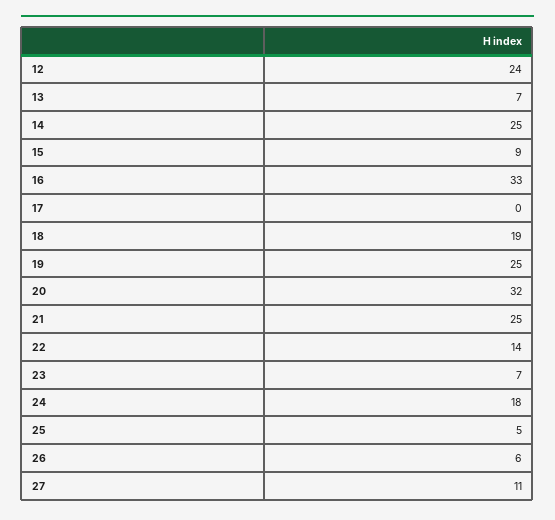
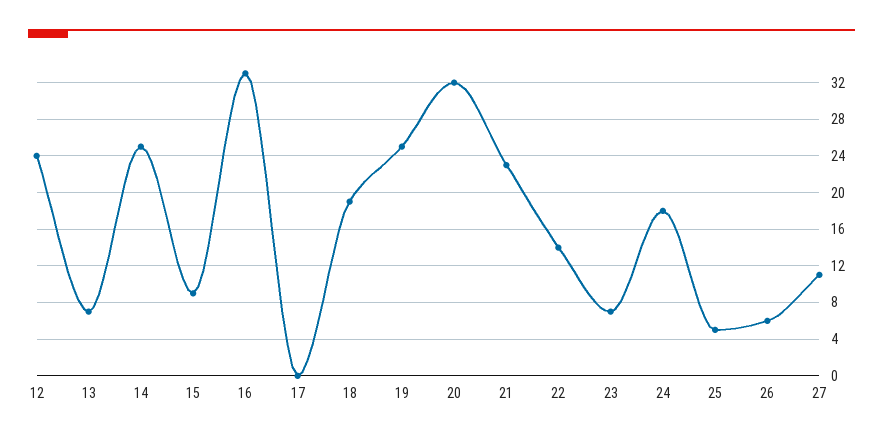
  {
    "12": 24,
    "13": 7,
    "14": 25,
    "15": 9,
    "16": 33,
    "17": 0,
    "18": 19,
    "19": 25,
    "20": 32,
-   "21": 25,
+   "21": 23,
    "22": 14,
    "23": 7,
    "24": 18,
    "25": 5,
    "26": 6,
    "27": 11
  }

